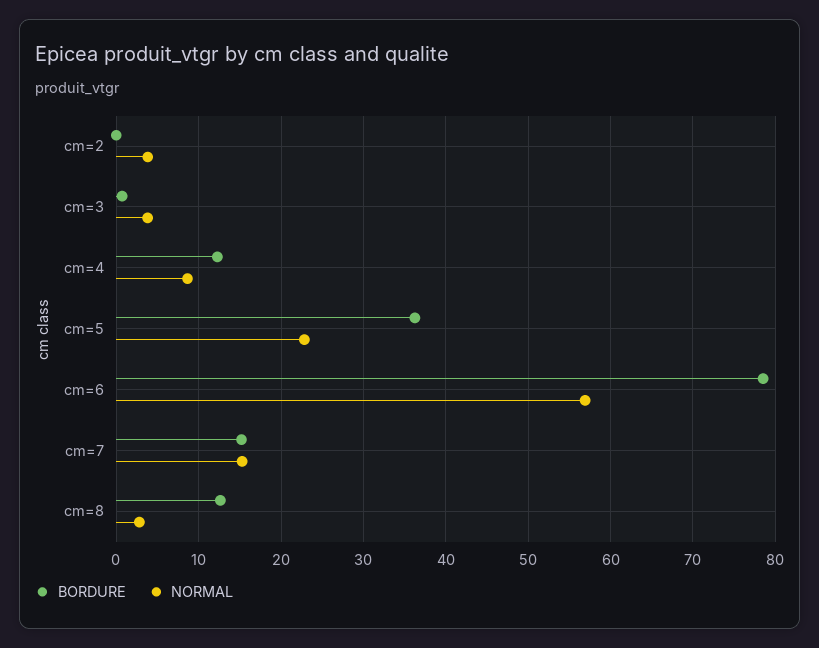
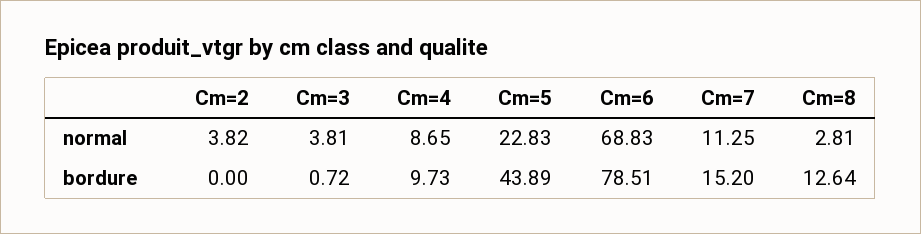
  {
    "BORDURE": {
      "cm=2": 0,
      "cm=3": 0.72,
-     "cm=4": 12,
+     "cm=4": 9.73,
-     "cm=5": 36,
+     "cm=5": 43.89,
      "cm=6": 78.51,
      "cm=7": 15.2,
      "cm=8": 12.64
    },
    "NORMAL": {
      "cm=2": 3.82,
      "cm=3": 3.81,
      "cm=4": 8.65,
      "cm=5": 22.83,
-     "cm=6": 57,
+     "cm=6": 68.83,
-     "cm=7": 15,
+     "cm=7": 11.25,
      "cm=8": 2.81
    }
  }

